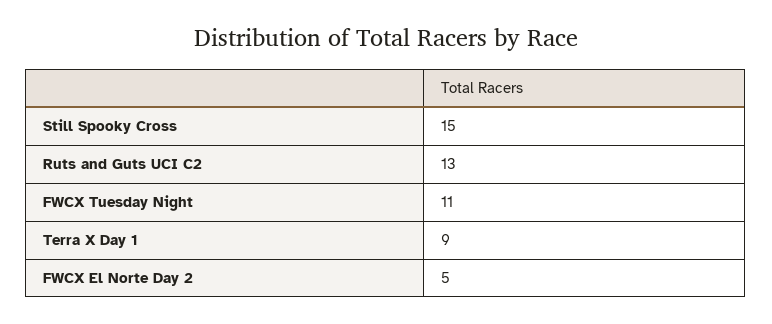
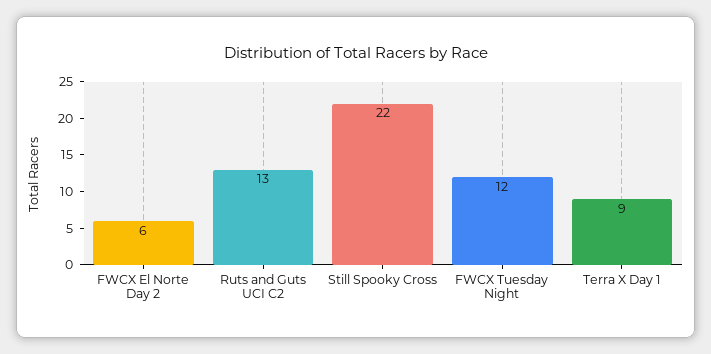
  {
-   "Still Spooky Cross": 15,
+   "Still Spooky Cross": 22,
    "Ruts and Guts UCI C2": 13,
-   "FWCX Tuesday Night": 11,
+   "FWCX Tuesday Night": 12,
    "Terra X Day 1": 9,
-   "FWCX El Norte Day 2": 5
+   "FWCX El Norte Day 2": 6
  }

